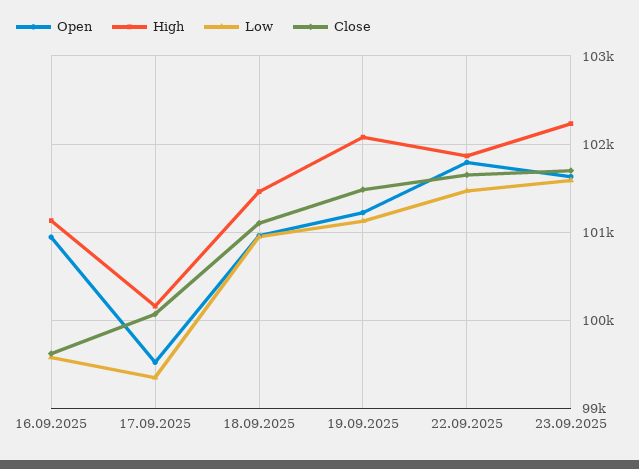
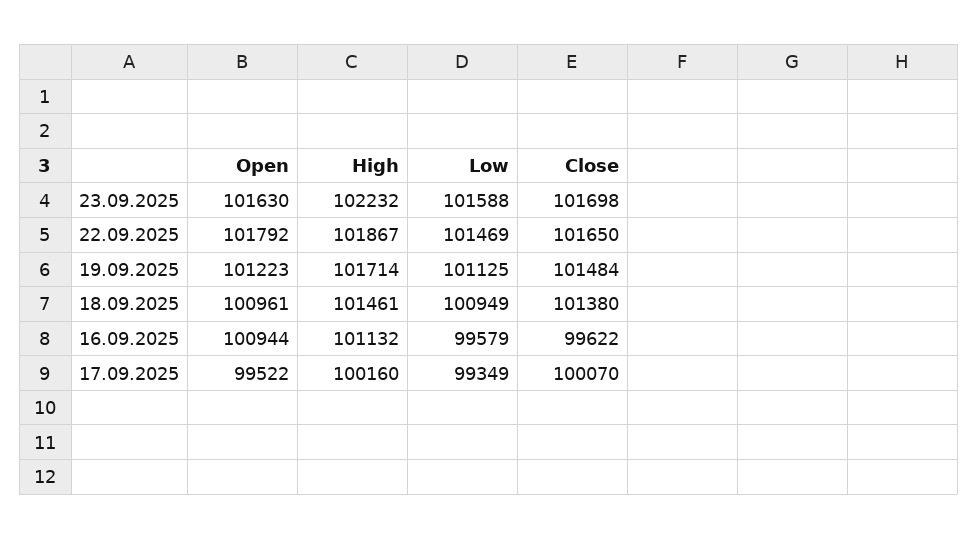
  {
    "Open": {
      "16.09.2025": 100944,
      "17.09.2025": 99522,
      "18.09.2025": 100961,
      "19.09.2025": 101223,
      "22.09.2025": 101792,
      "23.09.2025": 101630
    },
    "High": {
      "16.09.2025": 101132,
      "17.09.2025": 100160,
      "18.09.2025": 101461,
-     "19.09.2025": 102100,
+     "19.09.2025": 101714,
      "22.09.2025": 101867,
      "23.09.2025": 102232
    },
    "Low": {
      "16.09.2025": 99579,
      "17.09.2025": 99349,
      "18.09.2025": 100949,
      "19.09.2025": 101125,
      "22.09.2025": 101469,
      "23.09.2025": 101588
    },
    "Close": {
      "16.09.2025": 99622,
      "17.09.2025": 100070,
-     "18.09.2025": 101100,
+     "18.09.2025": 101380,
      "19.09.2025": 101484,
      "22.09.2025": 101650,
      "23.09.2025": 101698
    }
  }

